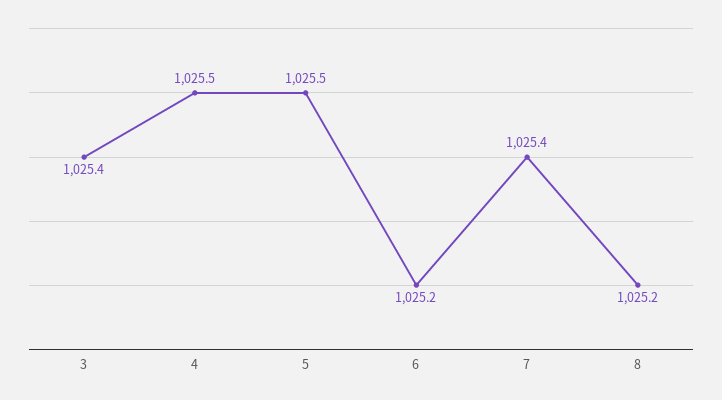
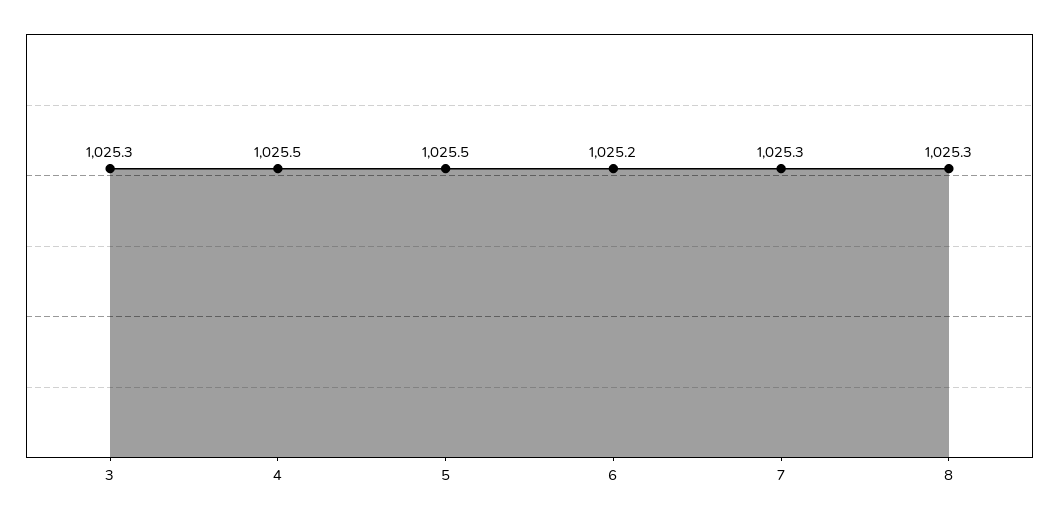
  {
-   "3": 1025.4,
+   "3": 1025.3,
    "4": 1025.5,
    "5": 1025.5,
    "6": 1025.2,
-   "7": 1025.4,
+   "7": 1025.3,
-   "8": 1025.2
+   "8": 1025.3
  }

